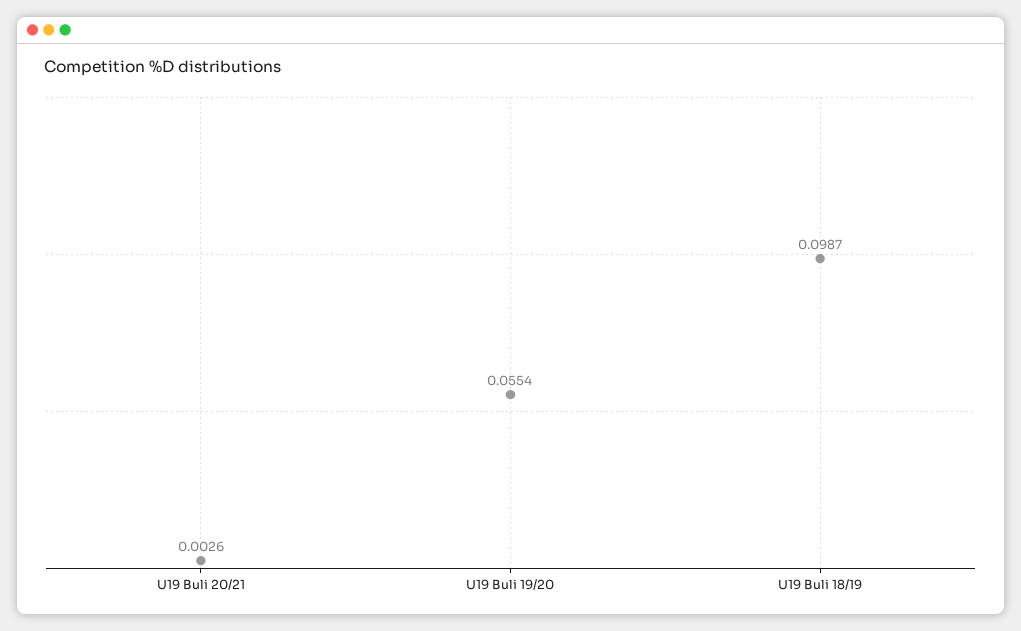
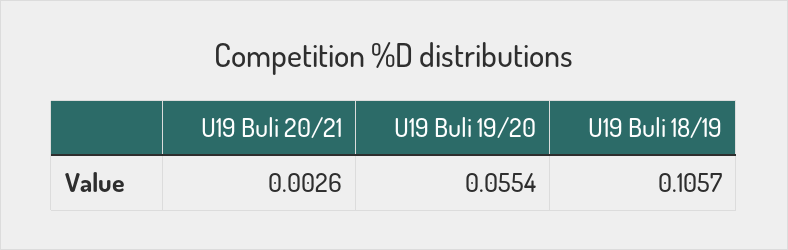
  {
    "U19 Buli 20/21": 0.0026,
    "U19 Buli 19/20": 0.0554,
-   "U19 Buli 18/19": 0.0987
+   "U19 Buli 18/19": 0.1057
  }

